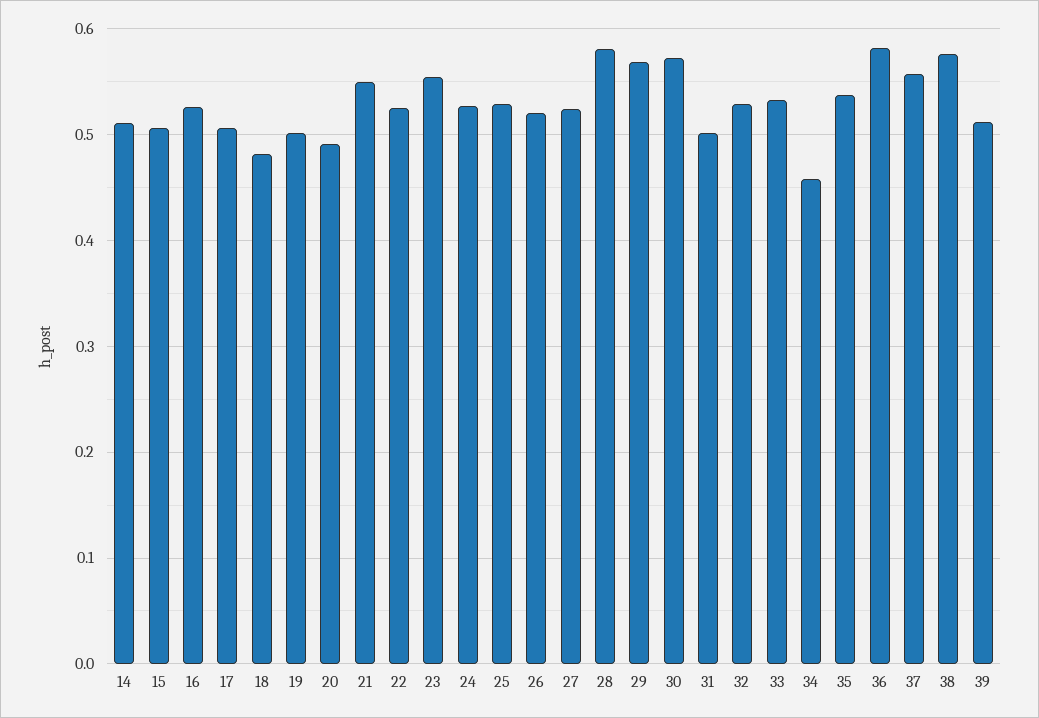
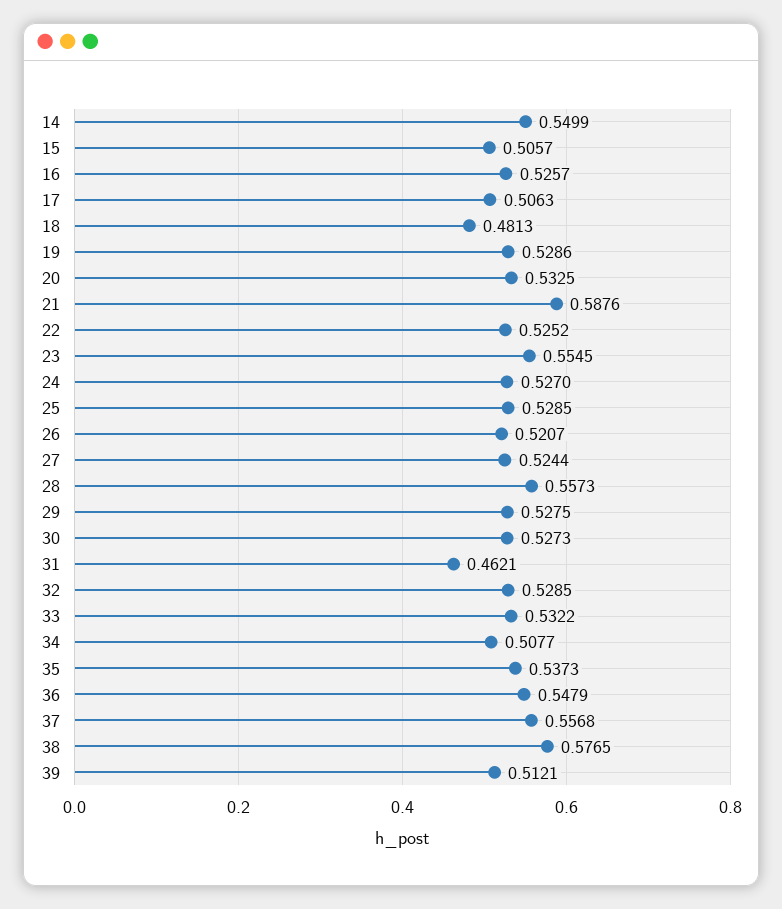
  {
-   "14": 0.51,
+   "14": 0.5499,
    "15": 0.5057,
    "16": 0.5257,
    "17": 0.5063,
    "18": 0.4813,
-   "19": 0.5,
+   "19": 0.5286,
-   "20": 0.49,
+   "20": 0.5325,
-   "21": 0.55,
+   "21": 0.5876,
    "22": 0.5252,
    "23": 0.5545,
    "24": 0.527,
    "25": 0.5285,
    "26": 0.5207,
    "27": 0.5244,
-   "28": 0.58,
+   "28": 0.5573,
-   "29": 0.57,
+   "29": 0.5275,
-   "30": 0.57,
+   "30": 0.5273,
-   "31": 0.5,
+   "31": 0.4621,
    "32": 0.5285,
    "33": 0.5322,
-   "34": 0.46,
+   "34": 0.5077,
    "35": 0.5373,
-   "36": 0.58,
+   "36": 0.5479,
    "37": 0.5568,
    "38": 0.5765,
    "39": 0.5121
  }

